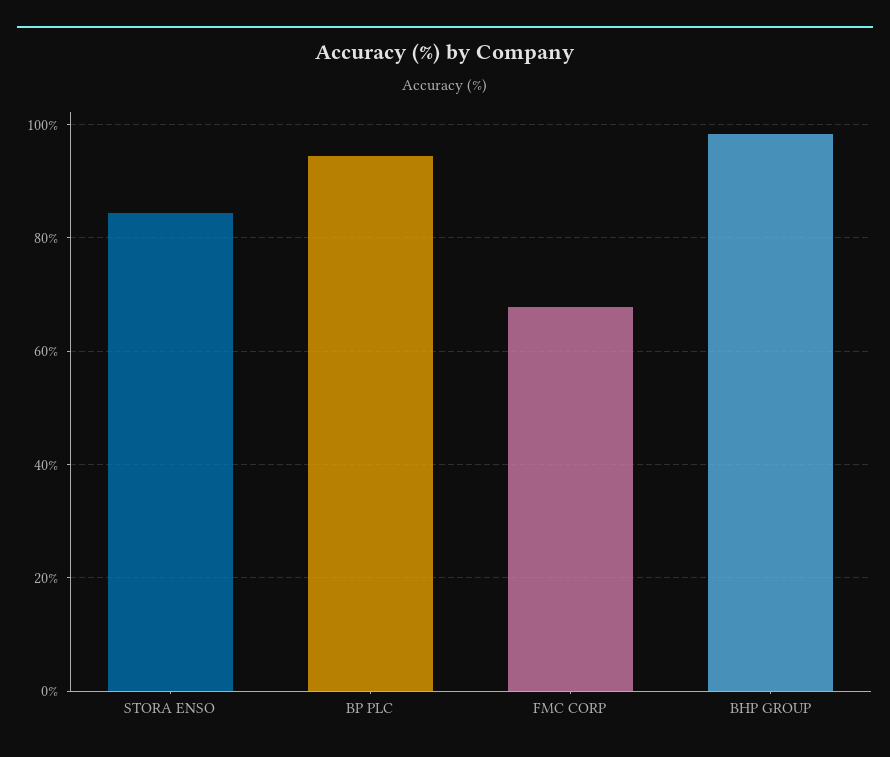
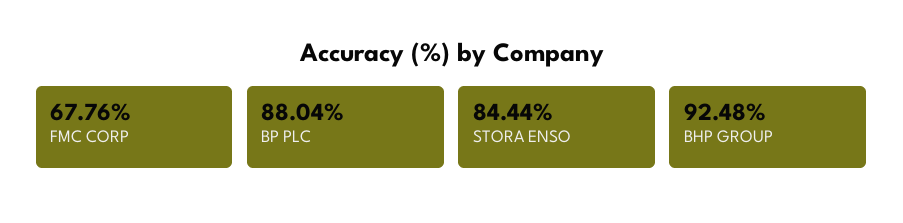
  {
    "STORA ENSO": 84.44,
-   "BP PLC": 94,
+   "BP PLC": 88.04,
    "FMC CORP": 67.76,
-   "BHP GROUP": 98
+   "BHP GROUP": 92.48
  }

